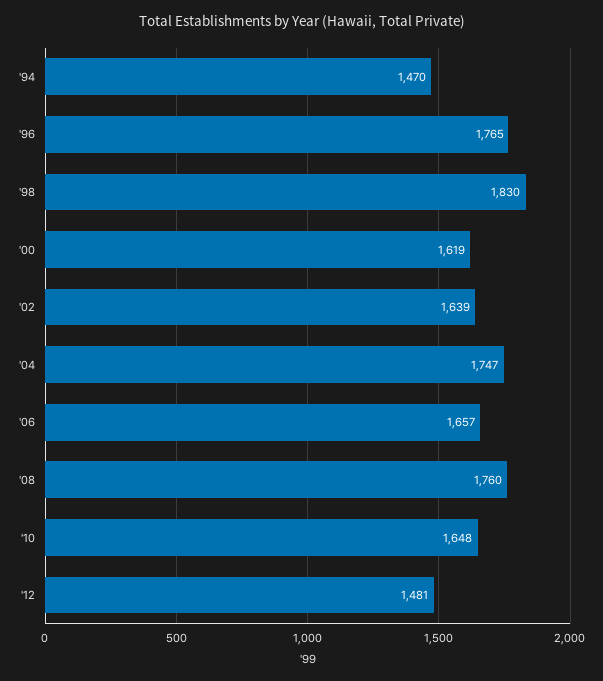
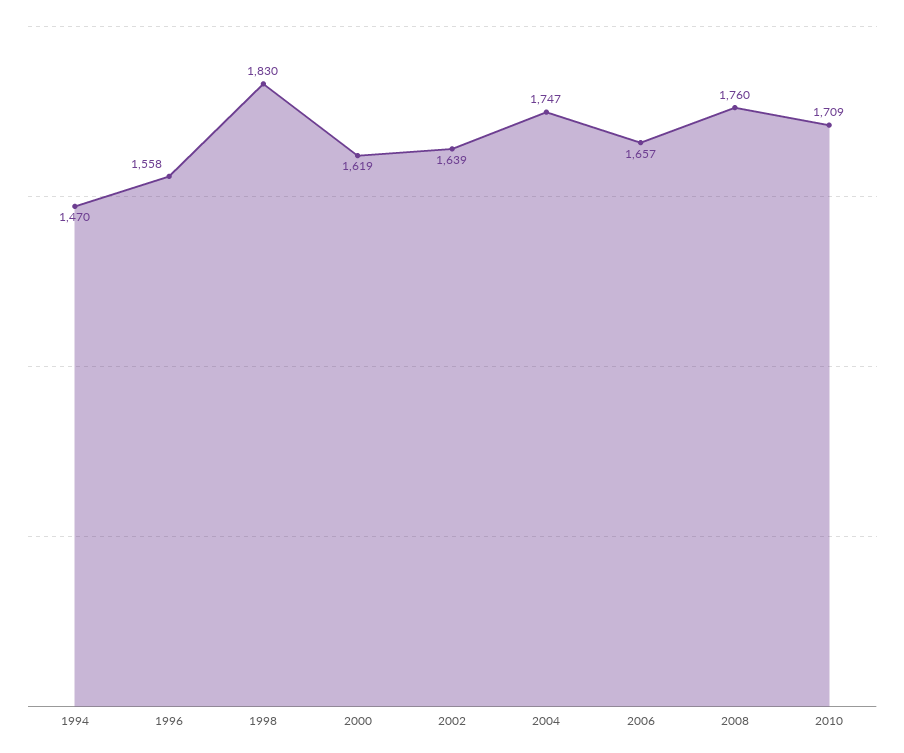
  {
    "'94": 1470,
-   "'96": 1765,
+   "'96": 1558,
    "'98": 1830,
    "'00": 1619,
    "'02": 1639,
    "'04": 1747,
    "'06": 1657,
    "'08": 1760,
-   "'10": 1648,
+   "'10": 1709
-   "'12": 1481
  }

